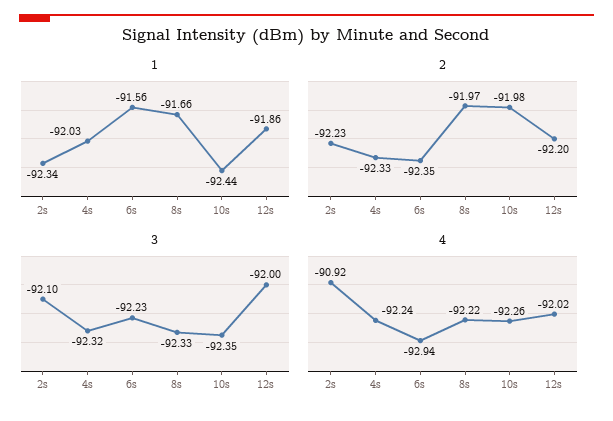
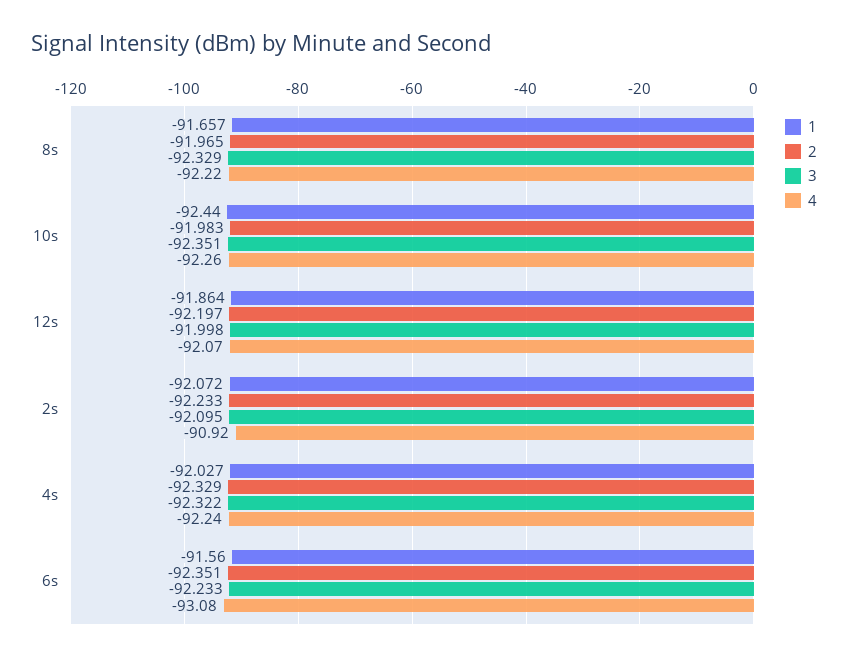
  {
    "1": {
-     "2s": -92.34,
+     "2s": -92.072,
      "4s": -92.027,
      "6s": -91.56,
      "8s": -91.657,
      "10s": -92.44,
      "12s": -91.864
    },
    "2": {
      "2s": -92.233,
      "4s": -92.329,
      "6s": -92.351,
      "8s": -91.965,
      "10s": -91.983,
      "12s": -92.197
    },
    "3": {
      "2s": -92.095,
      "4s": -92.322,
      "6s": -92.233,
      "8s": -92.329,
      "10s": -92.351,
      "12s": -91.998
    },
    "4": {
      "2s": -90.92,
      "4s": -92.24,
-     "6s": -92.94,
+     "6s": -93.08,
      "8s": -92.22,
      "10s": -92.26,
-     "12s": -92.02
+     "12s": -92.07
    }
  }

